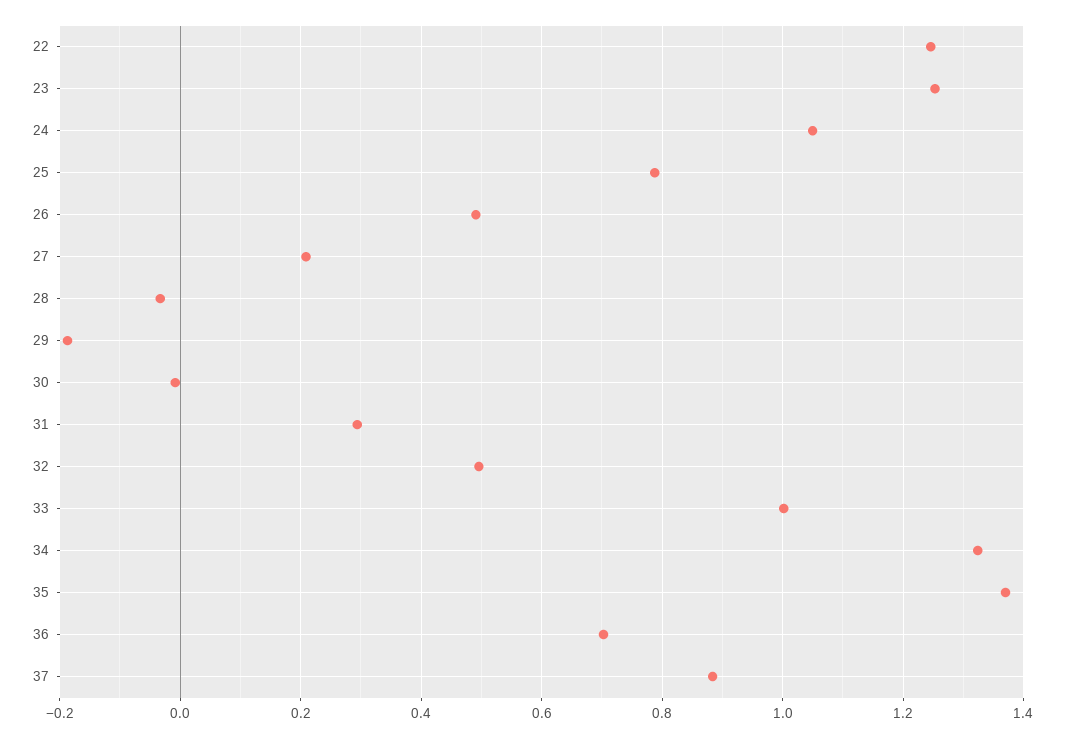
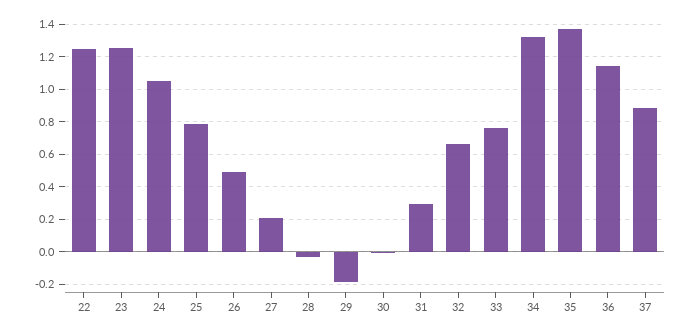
  {
    "22": 1.24,
    "23": 1.26,
    "24": 1.06,
    "25": 0.78,
    "26": 0.5,
    "27": 0.2,
    "28": -0.04,
    "29": -0.18,
    "30": 0,
    "31": 0.3,
-   "32": 0.5,
+   "32": 0.65,
-   "33": 1,
+   "33": 0.75,
    "34": 1.32,
    "35": 1.38,
-   "36": 0.7,
+   "36": 1.15,
    "37": 0.88
  }

